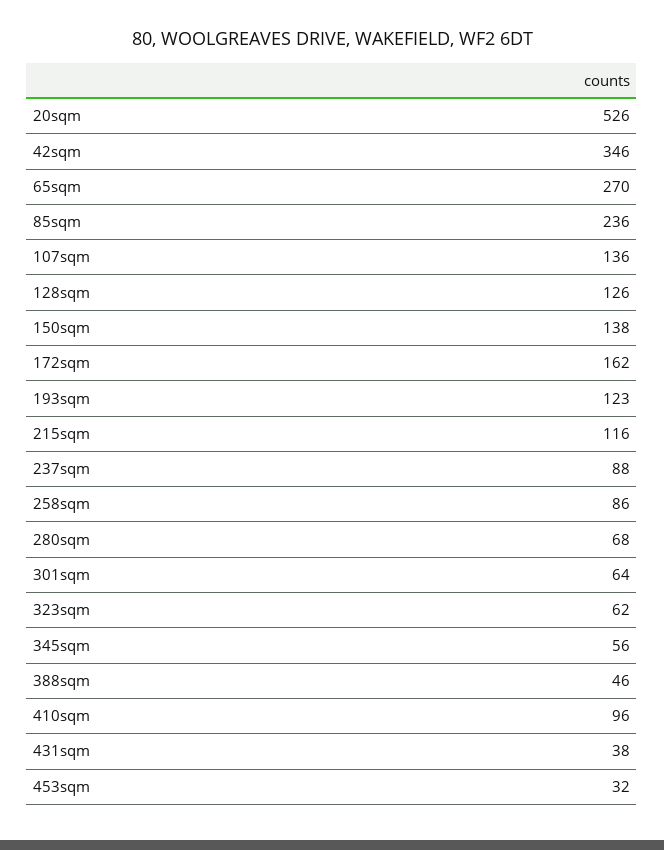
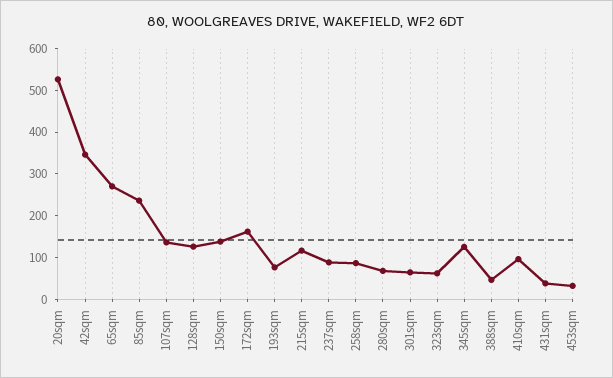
  {
    "20sqm": 526,
    "42sqm": 346,
    "65sqm": 270,
    "85sqm": 236,
    "107sqm": 136,
    "128sqm": 126,
    "150sqm": 138,
    "172sqm": 162,
-   "193sqm": 123,
+   "193sqm": 80,
    "215sqm": 116,
    "237sqm": 88,
    "258sqm": 86,
    "280sqm": 68,
    "301sqm": 64,
    "323sqm": 62,
-   "345sqm": 56,
+   "345sqm": 120,
    "388sqm": 46,
    "410sqm": 96,
    "431sqm": 38,
    "453sqm": 32
  }

